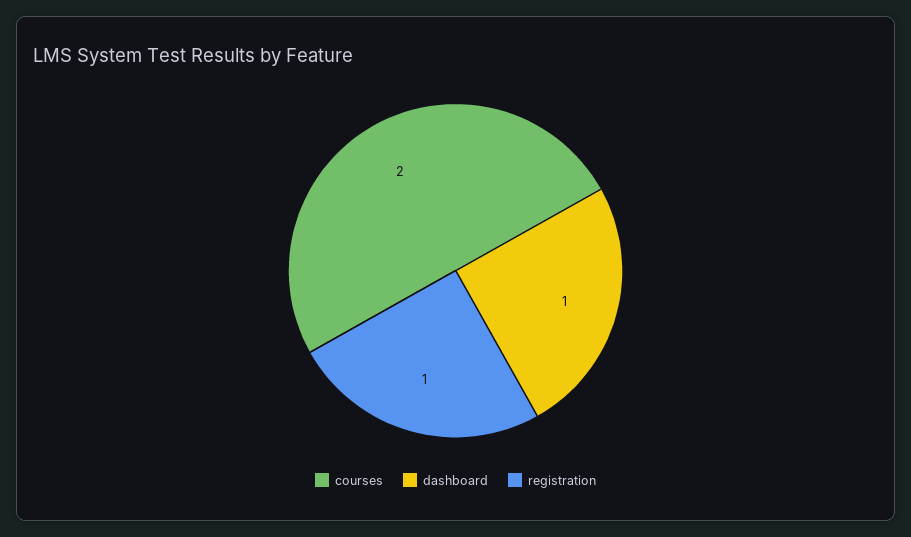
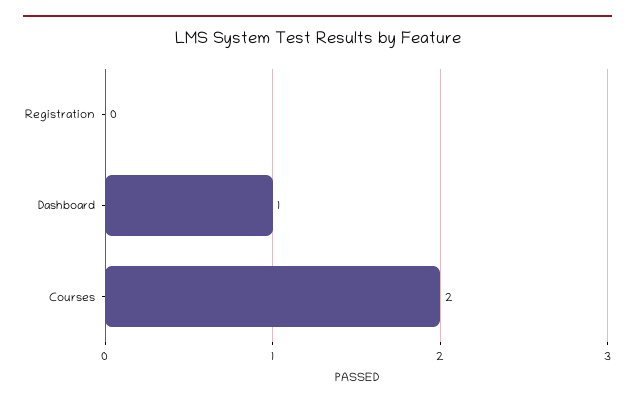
  {
    "courses": 2,
    "dashboard": 1,
-   "registration": 1
+   "registration": 0
  }

